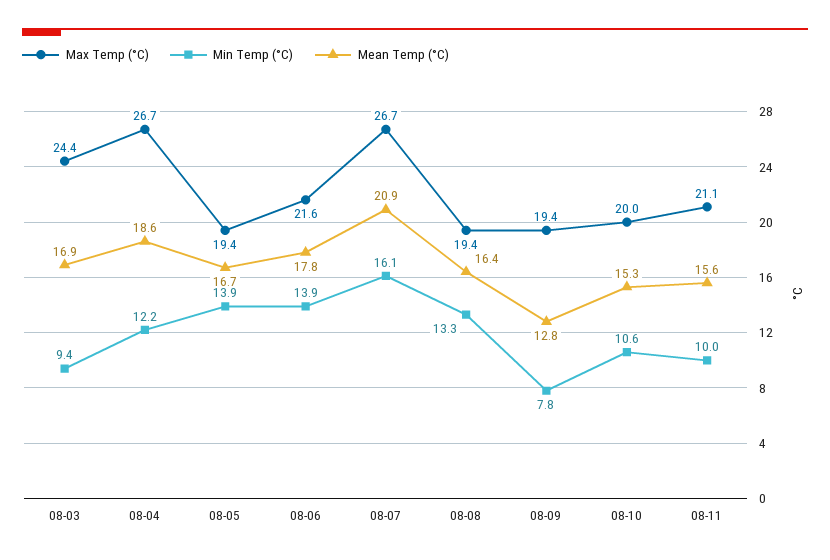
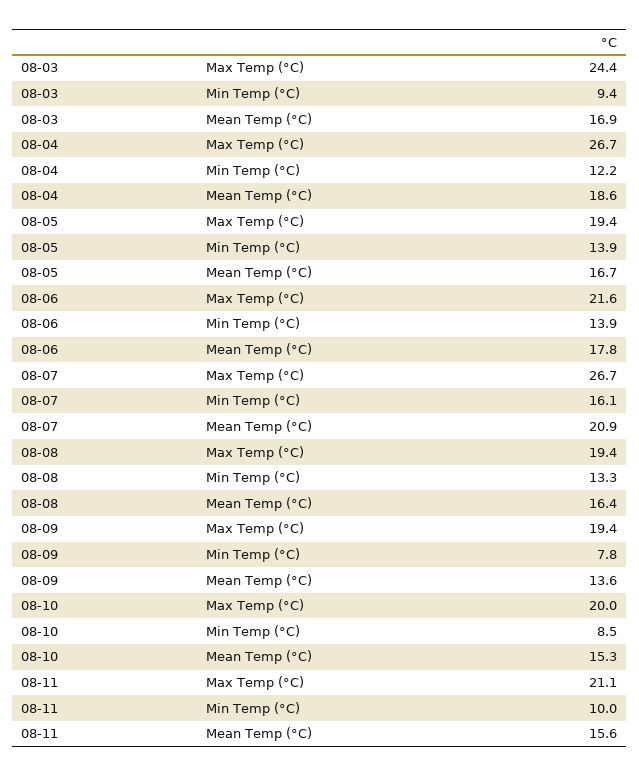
  {
    "Max Temp (°C)": {
      "08-03": 24.4,
      "08-04": 26.7,
      "08-05": 19.4,
      "08-06": 21.6,
      "08-07": 26.7,
      "08-08": 19.4,
      "08-09": 19.4,
      "08-10": 20,
      "08-11": 21.1
    },
    "Min Temp (°C)": {
      "08-03": 9.4,
      "08-04": 12.2,
      "08-05": 13.9,
      "08-06": 13.9,
      "08-07": 16.1,
      "08-08": 13.3,
      "08-09": 7.8,
-     "08-10": 10.6,
+     "08-10": 8.5,
      "08-11": 10
    },
    "Mean Temp (°C)": {
      "08-03": 16.9,
      "08-04": 18.6,
      "08-05": 16.7,
      "08-06": 17.8,
      "08-07": 20.9,
      "08-08": 16.4,
-     "08-09": 12.8,
+     "08-09": 13.6,
      "08-10": 15.3,
      "08-11": 15.6
    }
  }

